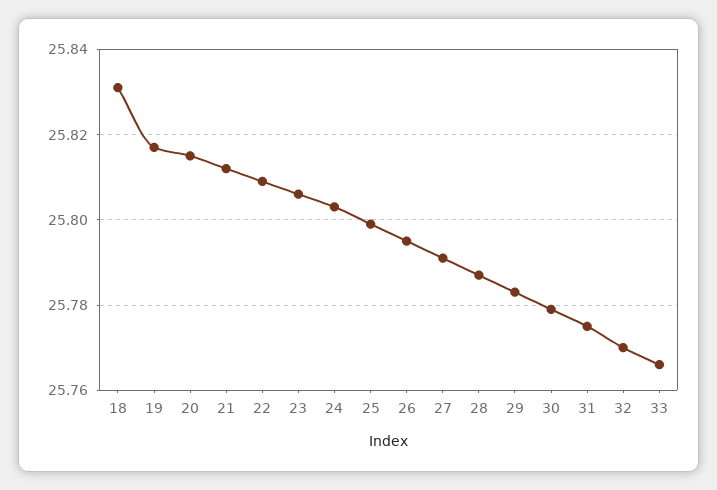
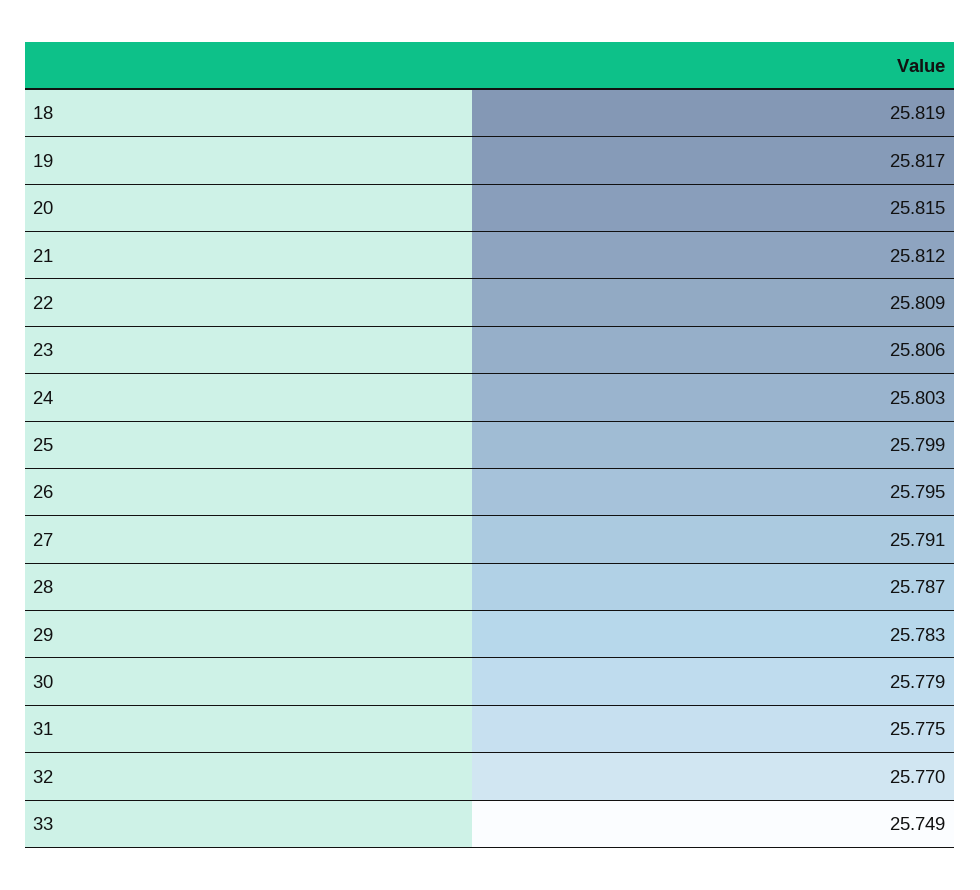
  {
-   "18": 25.83,
+   "18": 25.819,
    "19": 25.817,
    "20": 25.815,
    "21": 25.812,
    "22": 25.809,
    "23": 25.806,
    "24": 25.803,
    "25": 25.799,
    "26": 25.795,
    "27": 25.791,
    "28": 25.787,
    "29": 25.783,
    "30": 25.779,
    "31": 25.775,
    "32": 25.77,
-   "33": 25.765
+   "33": 25.749
  }

